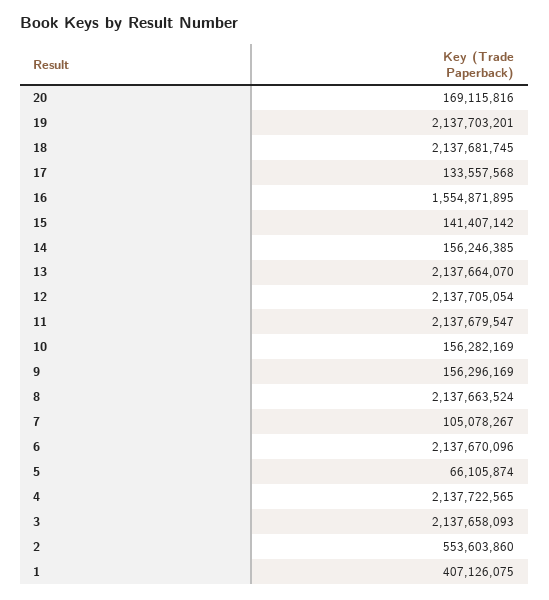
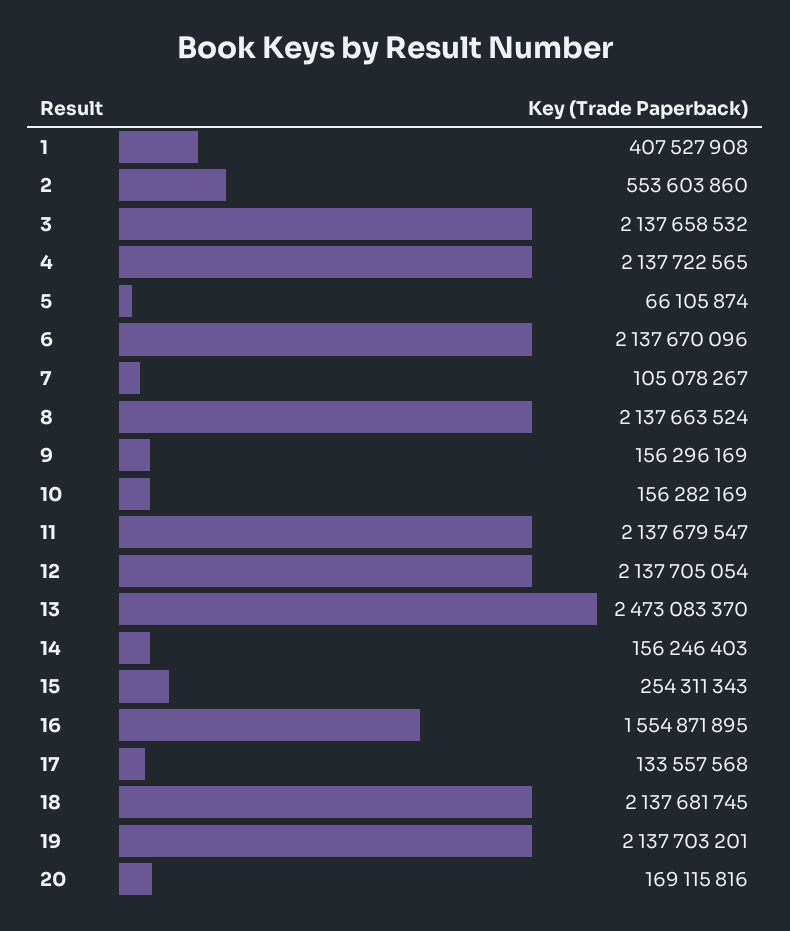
  {
    "20": 169115816,
    "19": 2137703201,
    "18": 2137681745,
    "17": 133557568,
    "16": 1554871895,
-   "15": 141407142,
+   "15": 254311343,
-   "14": 156246385,
+   "14": 156246403,
-   "13": 2137664070,
+   "13": 2473083370,
    "12": 2137705054,
    "11": 2137679547,
    "10": 156282169,
    "9": 156296169,
    "8": 2137663524,
    "7": 105078267,
    "6": 2137670096,
    "5": 66105874,
    "4": 2137722565,
-   "3": 2137658093,
+   "3": 2137658532,
    "2": 553603860,
-   "1": 407126075
+   "1": 407527908
  }

